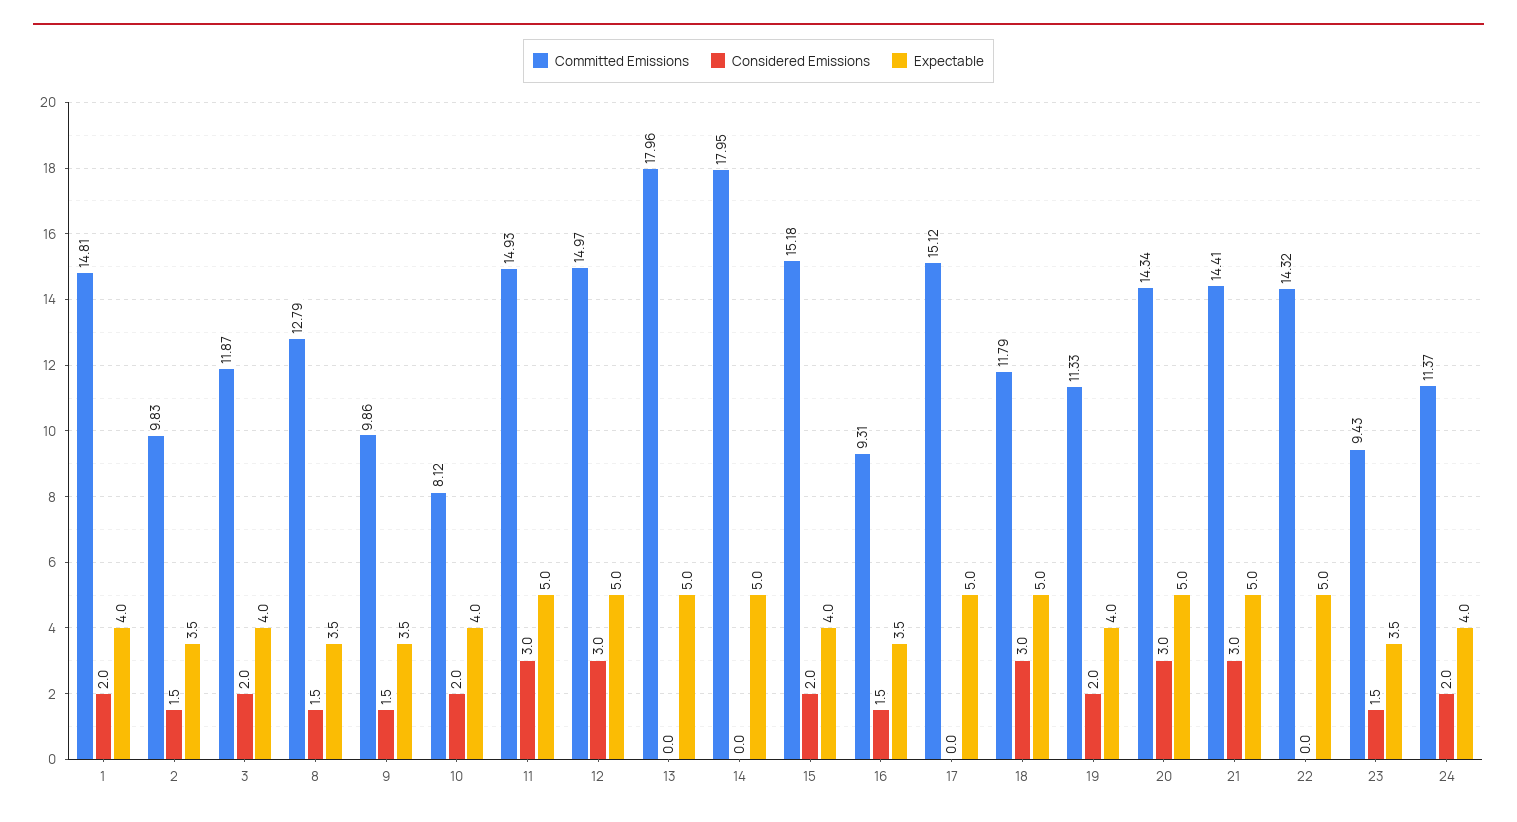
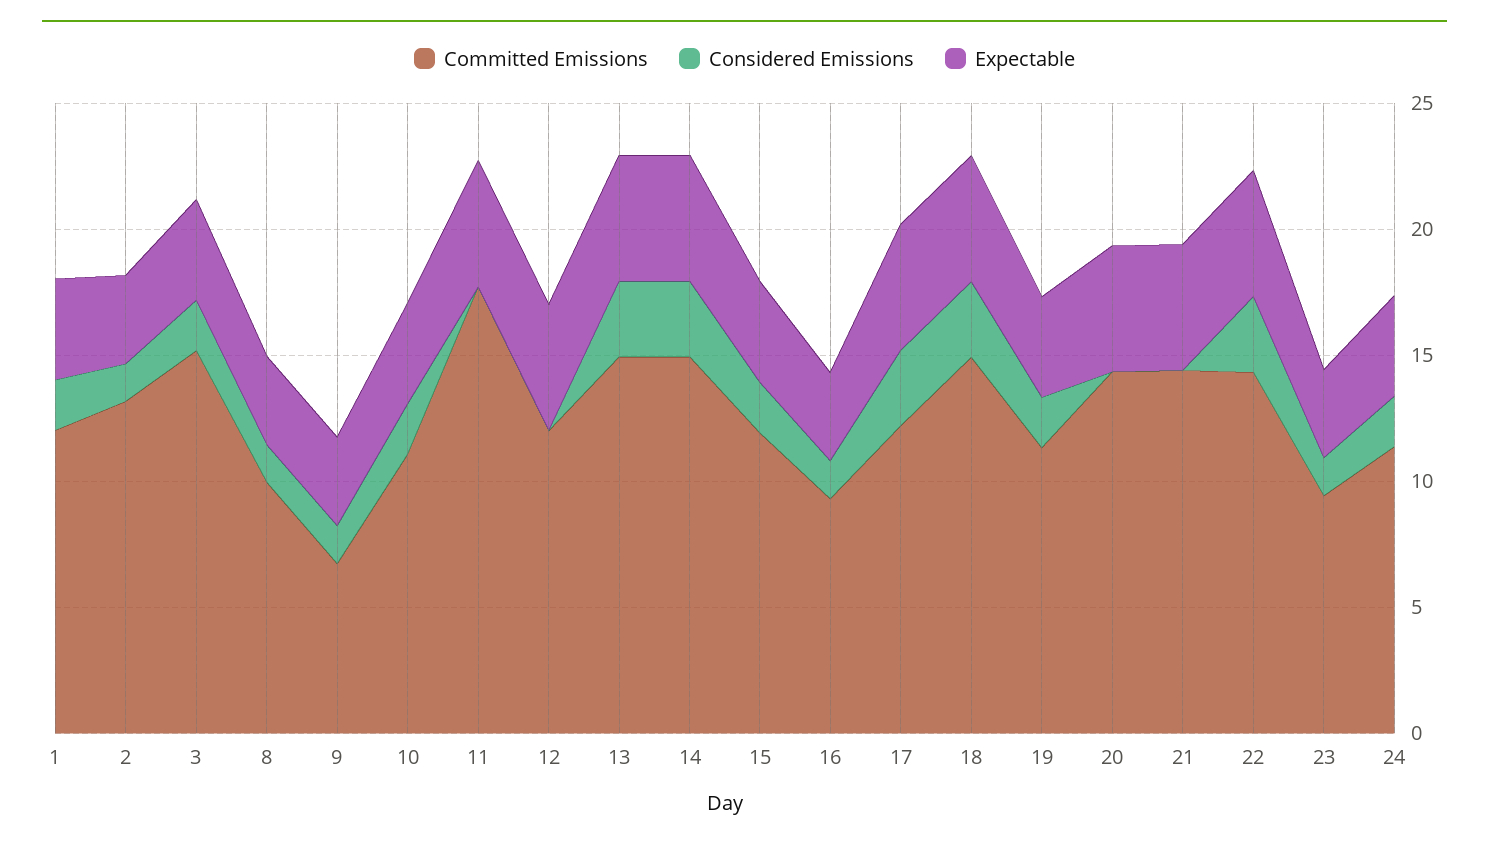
  {
    "Committed Emissions": {
-     "1": 14.81,
+     "1": 12,
-     "2": 9.83,
+     "2": 13,
-     "3": 11.87,
+     "3": 15,
-     "8": 12.79,
+     "8": 10,
-     "9": 9.86,
+     "9": 7,
-     "10": 8.12,
+     "10": 11,
-     "11": 14.93,
+     "11": 18,
-     "12": 14.97,
+     "12": 12,
-     "13": 17.96,
+     "13": 15,
-     "14": 17.95,
+     "14": 15,
-     "15": 15.18,
+     "15": 12,
      "16": 9.31,
-     "17": 15.12,
+     "17": 12,
-     "18": 11.79,
+     "18": 15,
      "19": 11.33,
      "20": 14.34,
      "21": 14.41,
      "22": 14.32,
      "23": 9.43,
      "24": 11.37
    },
    "Considered Emissions": {
      "1": 2,
      "2": 1.5,
      "3": 2,
      "8": 1.5,
      "9": 1.5,
      "10": 2,
-     "11": 3,
+     "11": 0,
-     "12": 3,
+     "12": 0,
-     "13": 0,
+     "13": 3,
-     "14": 0,
+     "14": 3,
      "15": 2,
      "16": 1.5,
-     "17": 0,
+     "17": 3,
      "18": 3,
      "19": 2,
-     "20": 3,
+     "20": 0,
-     "21": 3,
+     "21": 0,
-     "22": 0,
+     "22": 3,
      "23": 1.5,
      "24": 2
    },
    "Expectable": {
      "1": 4,
      "2": 3.5,
      "3": 4,
      "8": 3.5,
      "9": 3.5,
      "10": 4,
      "11": 5,
      "12": 5,
      "13": 5,
      "14": 5,
      "15": 4,
      "16": 3.5,
      "17": 5,
      "18": 5,
      "19": 4,
      "20": 5,
      "21": 5,
      "22": 5,
      "23": 3.5,
      "24": 4
    }
  }

